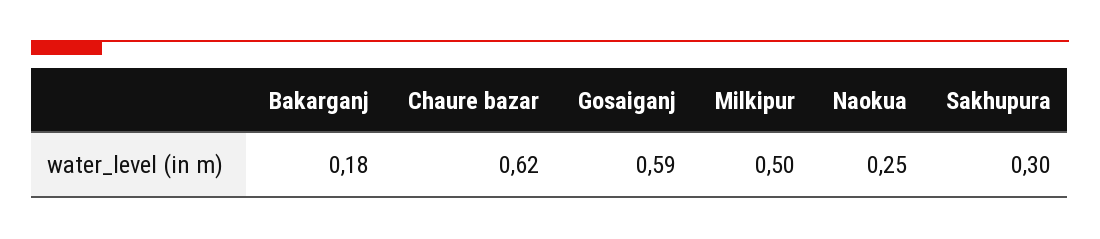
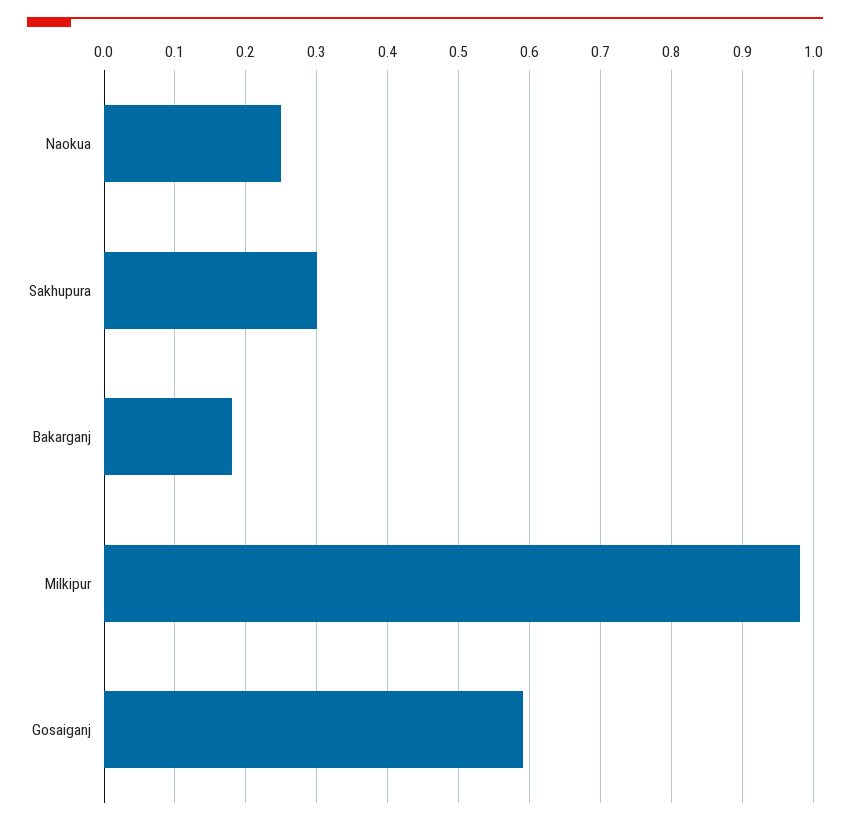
  {
    "Bakarganj": 0.18,
-   "Chaure bazar": 0.62,
    "Gosaiganj": 0.59,
-   "Milkipur": 0.5,
+   "Milkipur": 0.98,
    "Naokua": 0.25,
    "Sakhupura": 0.3
  }

